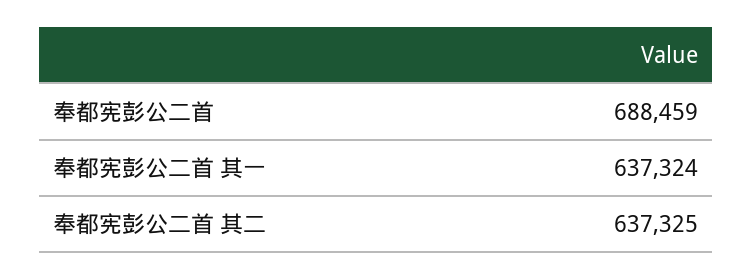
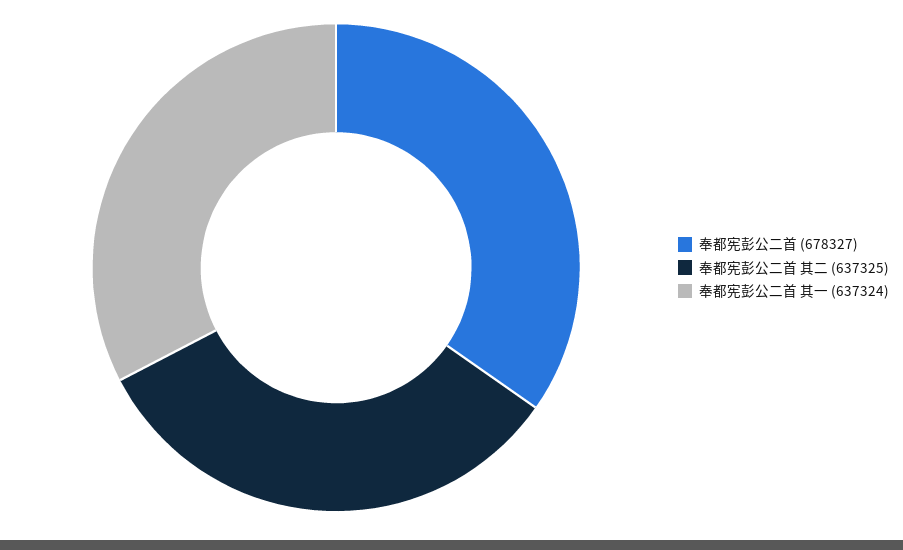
  {
-   "奉都宪彭公二首": 688459,
+   "奉都宪彭公二首": 678327,
    "奉都宪彭公二首 其一": 637324,
    "奉都宪彭公二首 其二": 637325
  }

